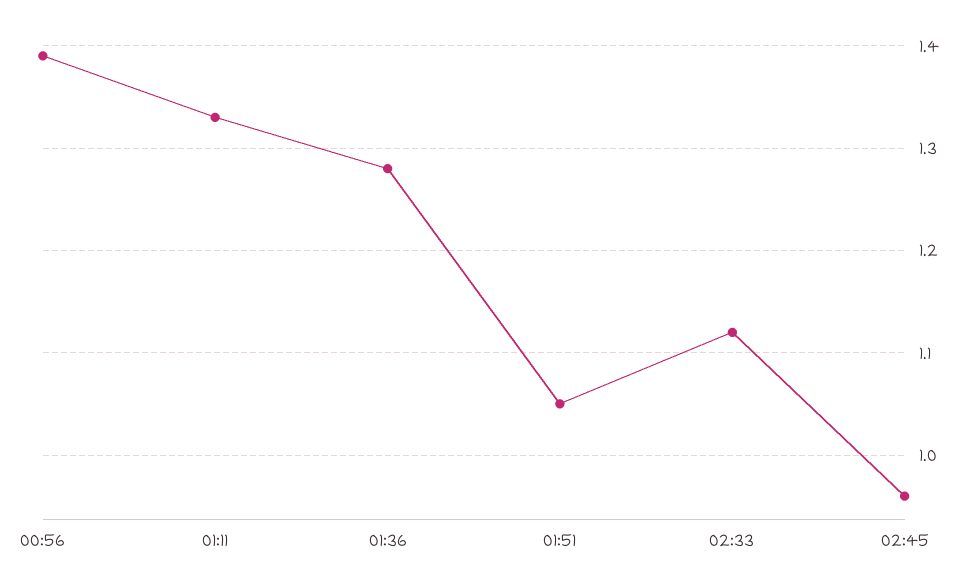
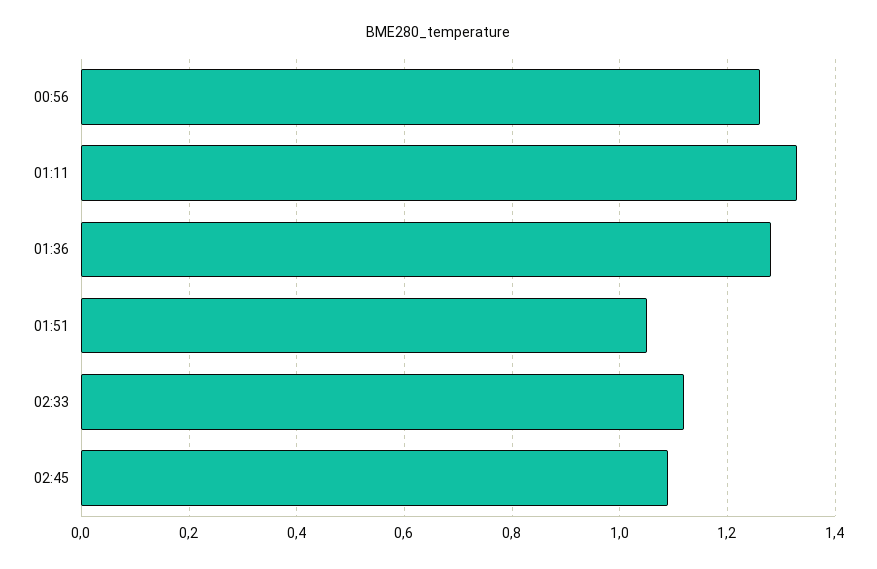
  {
-   "00:56": 1.39,
+   "00:56": 1.25,
    "01:11": 1.33,
    "01:36": 1.28,
    "01:51": 1.05,
    "02:33": 1.12,
-   "02:45": 0.96
+   "02:45": 1.1
  }

